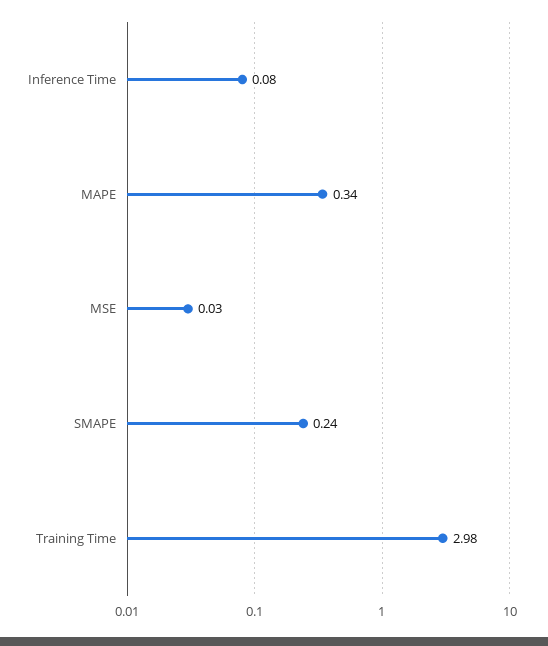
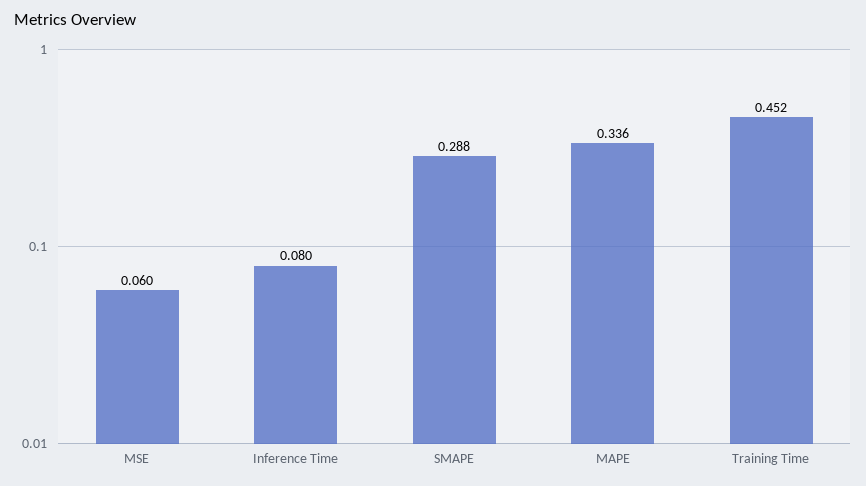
  {
    "Inference Time": 0.08,
    "MAPE": 0.336,
-   "MSE": 0.03,
+   "MSE": 0.06,
-   "SMAPE": 0.24,
+   "SMAPE": 0.288,
-   "Training Time": 2.98
+   "Training Time": 0.452
  }

